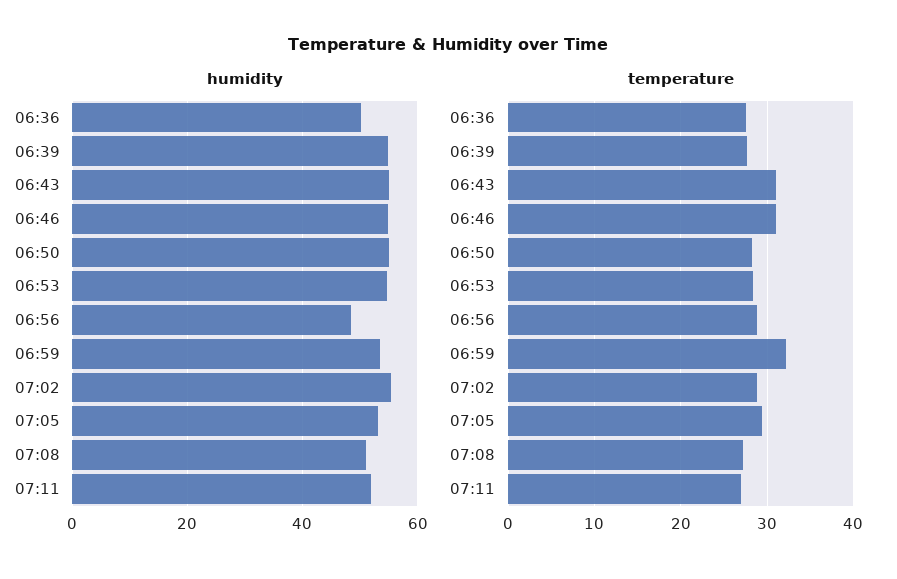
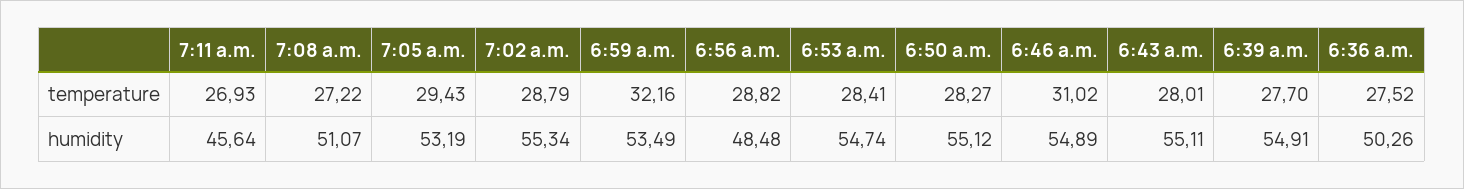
  {
    "humidity": {
      "06:36": 50.26,
      "06:39": 54.91,
      "06:43": 55.11,
      "06:46": 54.89,
      "06:50": 55.12,
      "06:53": 54.74,
      "06:56": 48.48,
      "06:59": 53.49,
      "07:02": 55.34,
      "07:05": 53.19,
      "07:08": 51.07,
-     "07:11": 52
+     "07:11": 45.64
    },
    "temperature": {
      "06:36": 27.52,
      "06:39": 27.7,
-     "06:43": 31,
+     "06:43": 28.01,
      "06:46": 31.02,
      "06:50": 28.27,
      "06:53": 28.41,
      "06:56": 28.82,
      "06:59": 32.16,
      "07:02": 28.79,
      "07:05": 29.43,
      "07:08": 27.22,
      "07:11": 26.93
    }
  }

